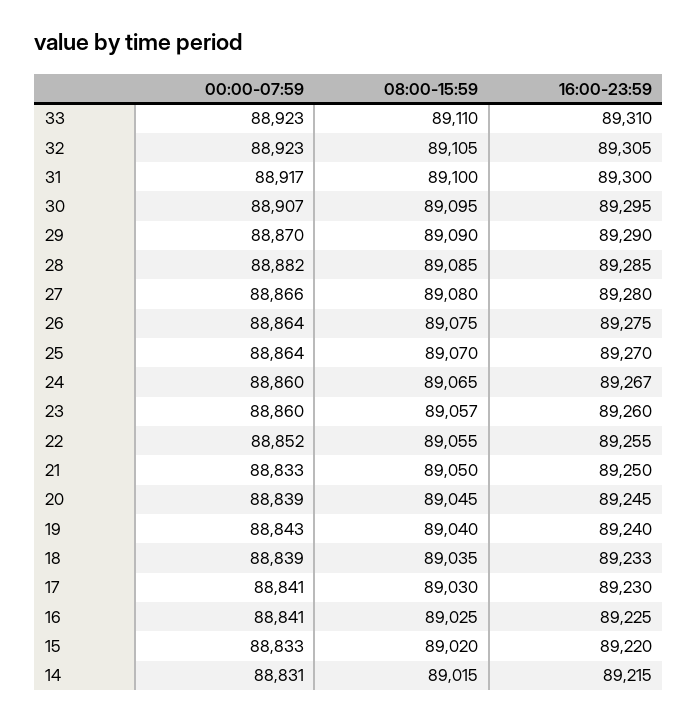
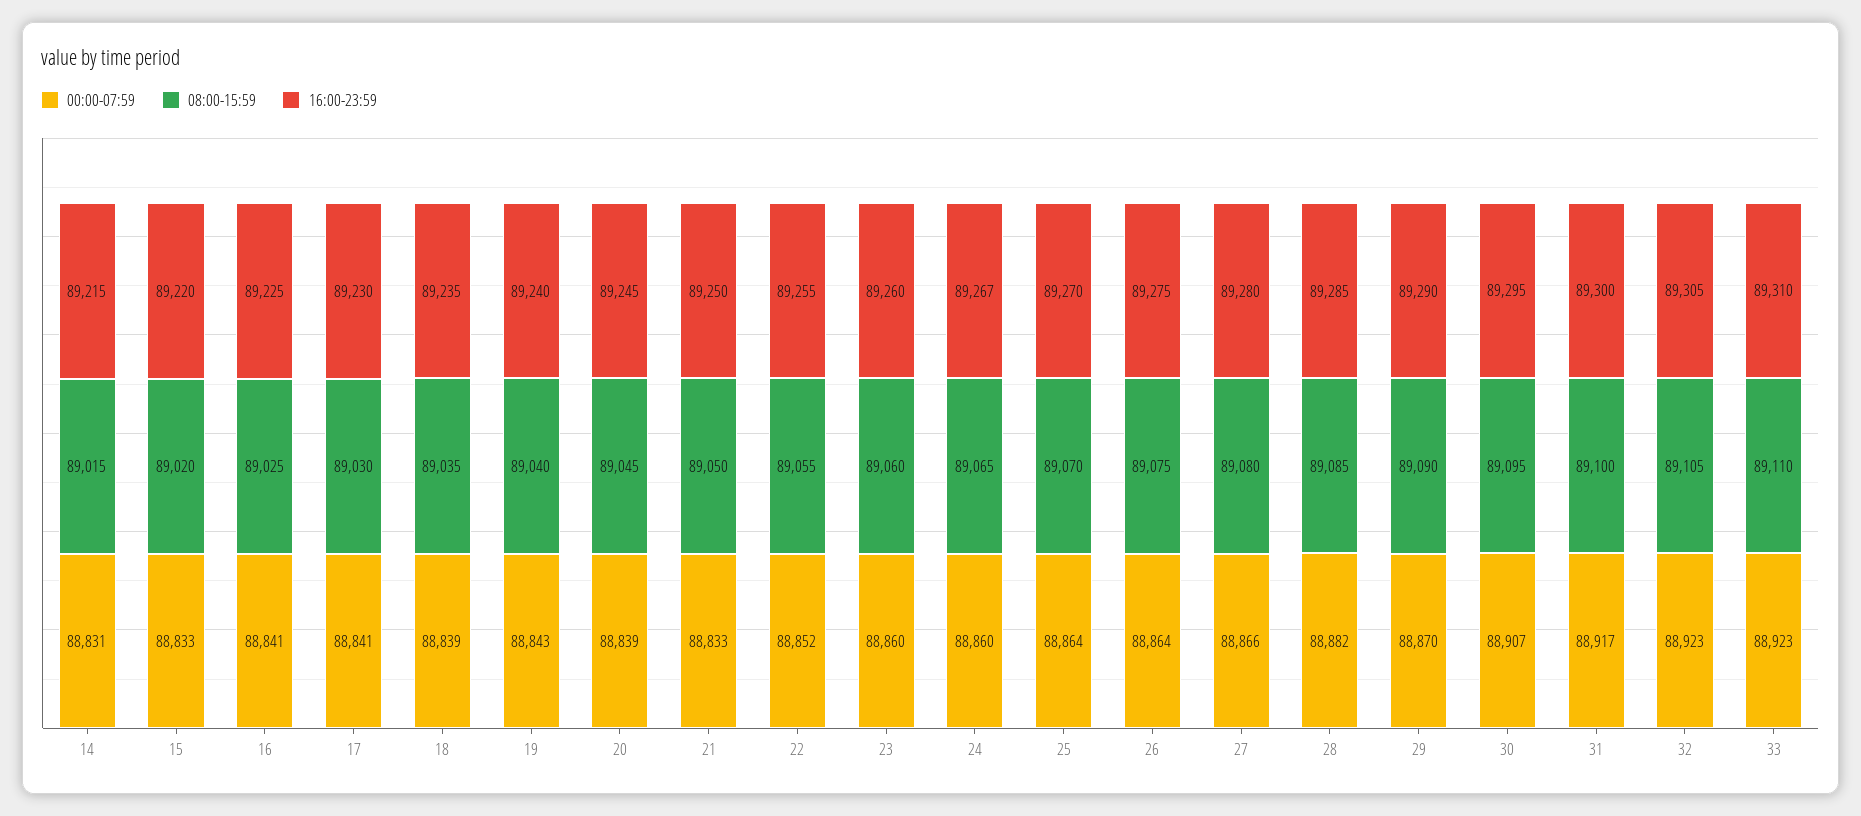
  {
    "00:00-07:59": {
      "33": 88923,
      "32": 88923,
      "31": 88917,
      "30": 88907,
      "29": 88870,
      "28": 88882,
      "27": 88866,
      "26": 88864,
      "25": 88864,
      "24": 88860,
      "23": 88860,
      "22": 88852,
      "21": 88833,
      "20": 88839,
      "19": 88843,
      "18": 88839,
      "17": 88841,
      "16": 88841,
      "15": 88833,
      "14": 88831
    },
    "08:00-15:59": {
      "33": 89110,
      "32": 89105,
      "31": 89100,
      "30": 89095,
      "29": 89090,
      "28": 89085,
      "27": 89080,
      "26": 89075,
      "25": 89070,
      "24": 89065,
-     "23": 89057,
+     "23": 89060,
      "22": 89055,
      "21": 89050,
      "20": 89045,
      "19": 89040,
      "18": 89035,
      "17": 89030,
      "16": 89025,
      "15": 89020,
      "14": 89015
    },
    "16:00-23:59": {
      "33": 89310,
      "32": 89305,
      "31": 89300,
      "30": 89295,
      "29": 89290,
      "28": 89285,
      "27": 89280,
      "26": 89275,
      "25": 89270,
      "24": 89267,
      "23": 89260,
      "22": 89255,
      "21": 89250,
      "20": 89245,
      "19": 89240,
-     "18": 89233,
+     "18": 89235,
      "17": 89230,
      "16": 89225,
      "15": 89220,
      "14": 89215
    }
  }

